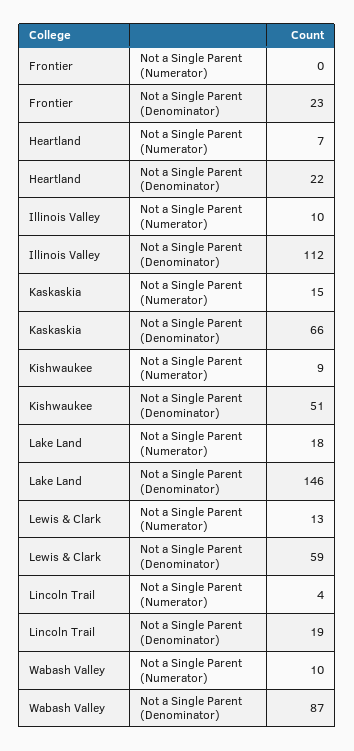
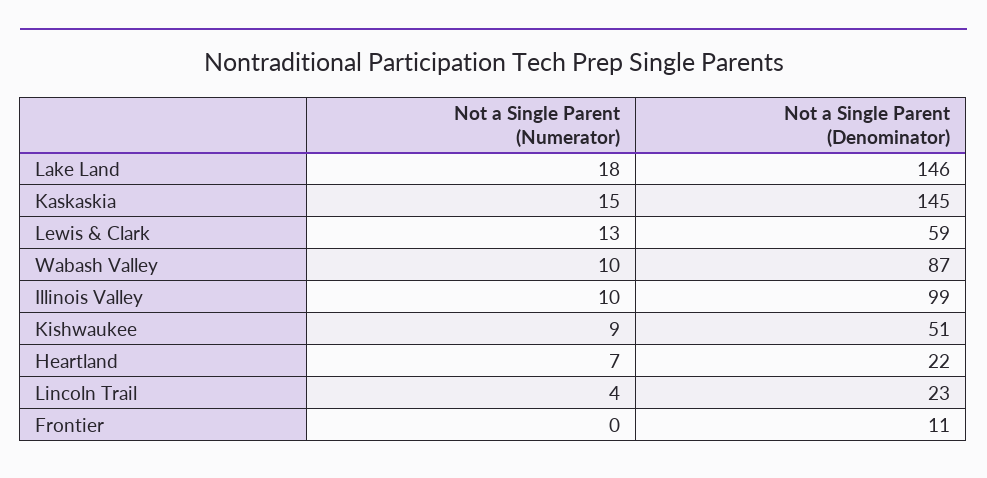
  {
    "Frontier": {
      "Not a Single Parent (Numerator)": 0,
-     "Not a Single Parent (Denominator)": 23
+     "Not a Single Parent (Denominator)": 11
    },
    "Heartland": {
      "Not a Single Parent (Numerator)": 7,
      "Not a Single Parent (Denominator)": 22
    },
    "Illinois Valley": {
      "Not a Single Parent (Numerator)": 10,
-     "Not a Single Parent (Denominator)": 112
+     "Not a Single Parent (Denominator)": 99
    },
    "Kaskaskia": {
      "Not a Single Parent (Numerator)": 15,
-     "Not a Single Parent (Denominator)": 66
+     "Not a Single Parent (Denominator)": 145
    },
    "Kishwaukee": {
      "Not a Single Parent (Numerator)": 9,
      "Not a Single Parent (Denominator)": 51
    },
    "Lake Land": {
      "Not a Single Parent (Numerator)": 18,
      "Not a Single Parent (Denominator)": 146
    },
    "Lewis & Clark": {
      "Not a Single Parent (Numerator)": 13,
      "Not a Single Parent (Denominator)": 59
    },
    "Lincoln Trail": {
      "Not a Single Parent (Numerator)": 4,
-     "Not a Single Parent (Denominator)": 19
+     "Not a Single Parent (Denominator)": 23
    },
    "Wabash Valley": {
      "Not a Single Parent (Numerator)": 10,
      "Not a Single Parent (Denominator)": 87
    }
  }

